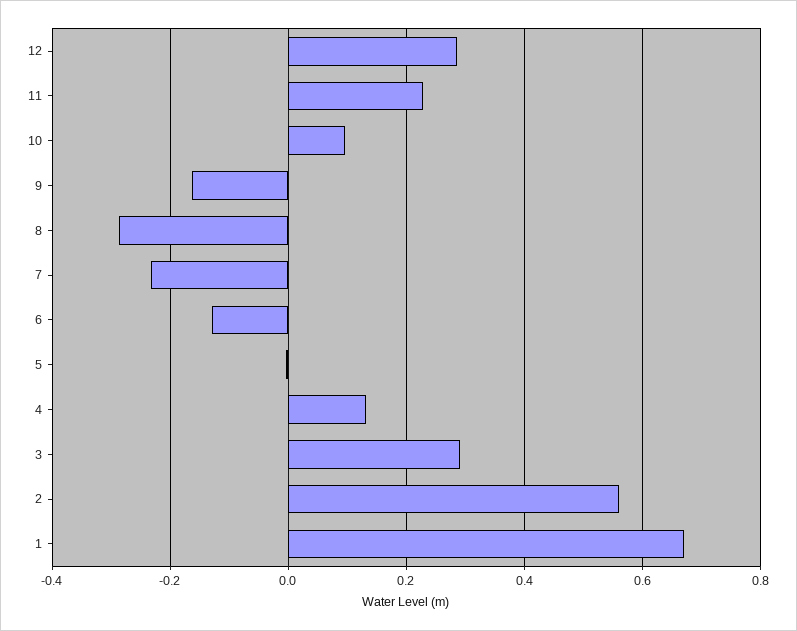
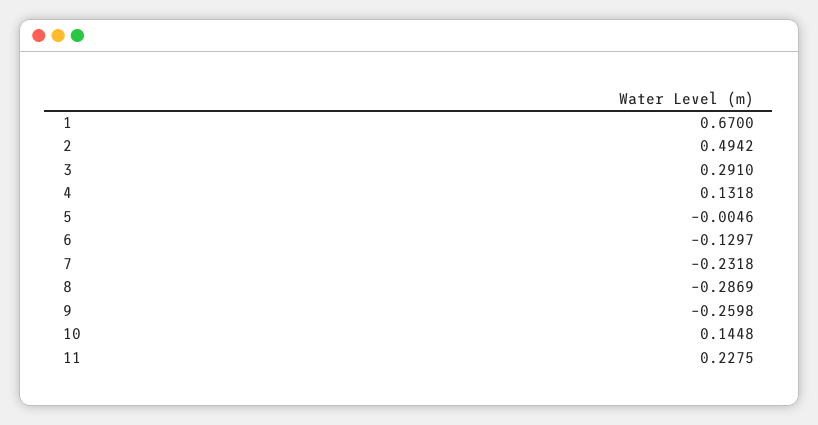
  {
-   "12": 0.28,
    "11": 0.2275,
-   "10": 0.1,
+   "10": 0.1448,
-   "9": -0.16,
+   "9": -0.2598,
    "8": -0.2869,
    "7": -0.2318,
    "6": -0.1297,
    "5": -0.0046,
    "4": 0.1318,
    "3": 0.291,
-   "2": 0.56,
+   "2": 0.4942,
    "1": 0.67
  }

